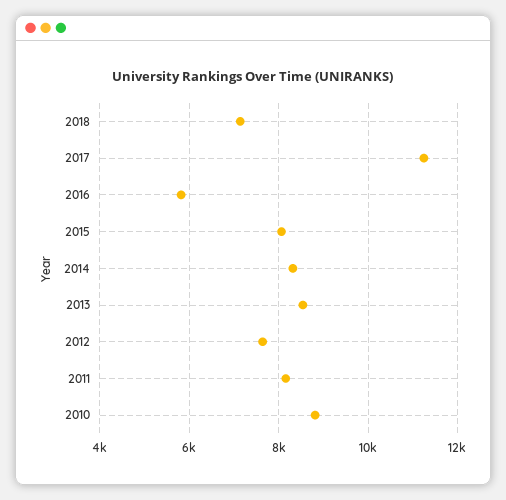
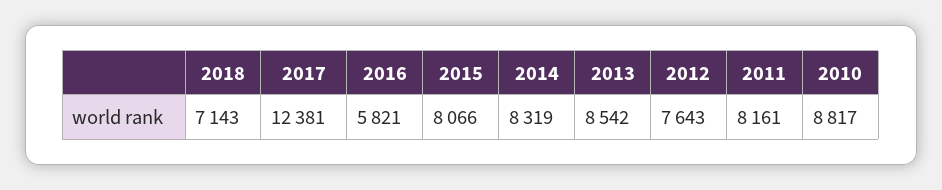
  {
    "2018": 7143,
-   "2017": 11200,
+   "2017": 12381,
    "2016": 5821,
    "2015": 8066,
    "2014": 8319,
    "2013": 8542,
    "2012": 7643,
    "2011": 8161,
    "2010": 8817
  }

